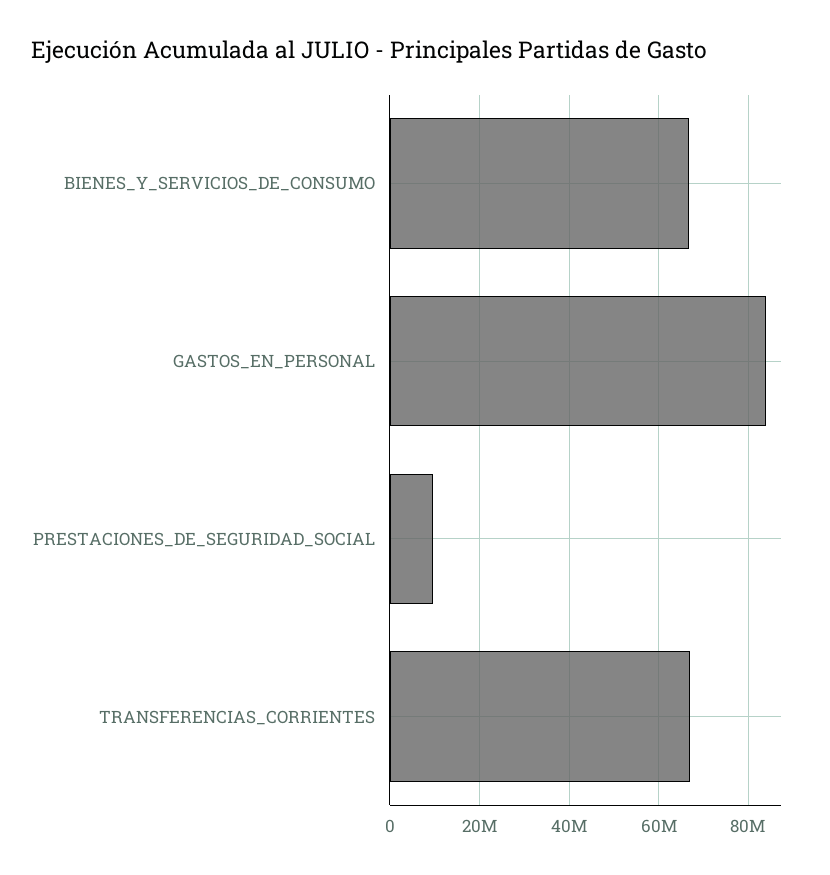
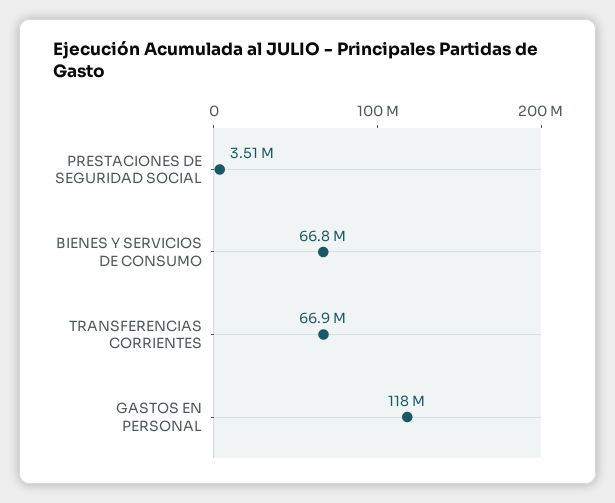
  {
    "BIENES_Y_SERVICIOS_DE_CONSUMO": 66800000,
-   "GASTOS_EN_PERSONAL": 84000000,
+   "GASTOS_EN_PERSONAL": 118000000,
-   "PRESTACIONES_DE_SEGURIDAD_SOCIAL": 10000000,
+   "PRESTACIONES_DE_SEGURIDAD_SOCIAL": 3510000,
    "TRANSFERENCIAS_CORRIENTES": 66900000
  }

